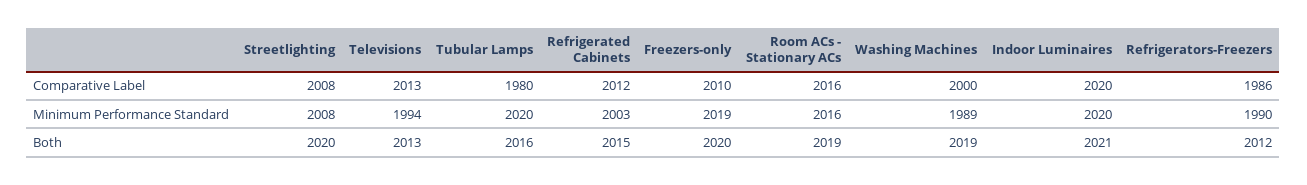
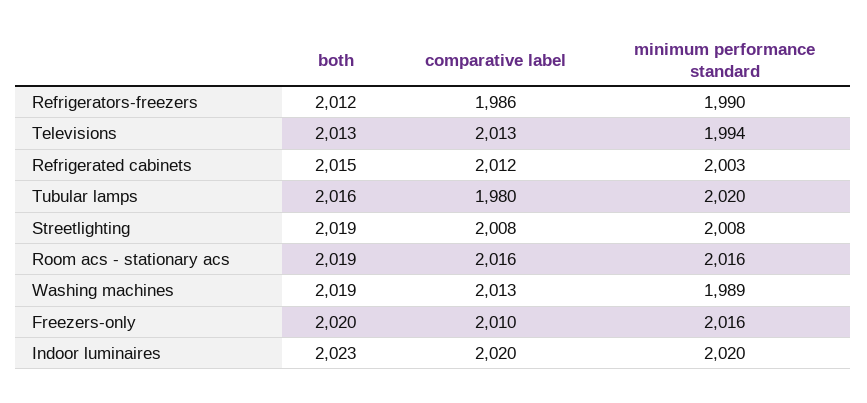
  {
    "Streetlighting": {
      "Comparative Label": 2008,
      "Minimum Performance Standard": 2008,
-     "Both": 2020
+     "Both": 2019
    },
    "Televisions": {
      "Comparative Label": 2013,
      "Minimum Performance Standard": 1994,
      "Both": 2013
    },
    "Tubular Lamps": {
      "Comparative Label": 1980,
      "Minimum Performance Standard": 2020,
      "Both": 2016
    },
    "Refrigerated Cabinets": {
      "Comparative Label": 2012,
      "Minimum Performance Standard": 2003,
      "Both": 2015
    },
    "Freezers-only": {
      "Comparative Label": 2010,
-     "Minimum Performance Standard": 2019,
+     "Minimum Performance Standard": 2016,
      "Both": 2020
    },
    "Room ACs - Stationary ACs": {
      "Comparative Label": 2016,
      "Minimum Performance Standard": 2016,
      "Both": 2019
    },
    "Washing Machines": {
-     "Comparative Label": 2000,
+     "Comparative Label": 2013,
      "Minimum Performance Standard": 1989,
      "Both": 2019
    },
    "Indoor Luminaires": {
      "Comparative Label": 2020,
      "Minimum Performance Standard": 2020,
-     "Both": 2021
+     "Both": 2023
    },
    "Refrigerators-Freezers": {
      "Comparative Label": 1986,
      "Minimum Performance Standard": 1990,
      "Both": 2012
    }
  }

